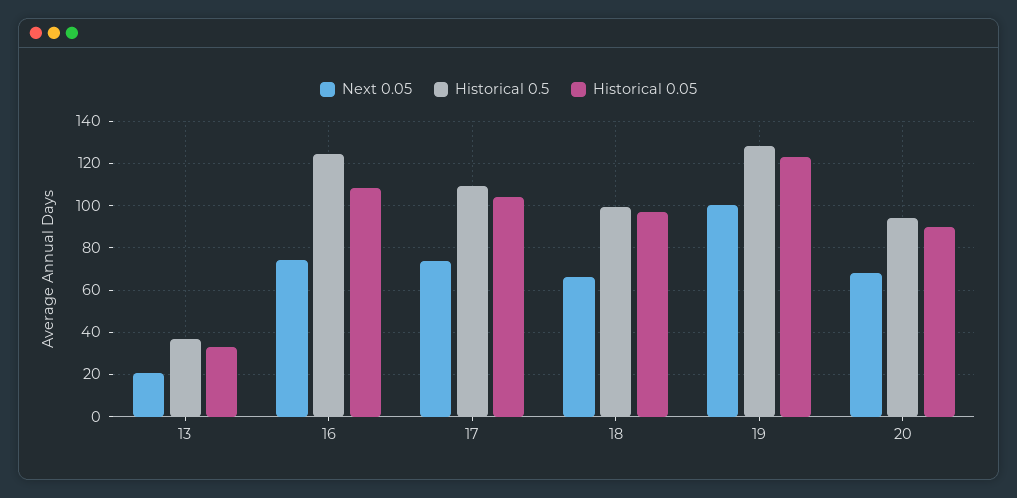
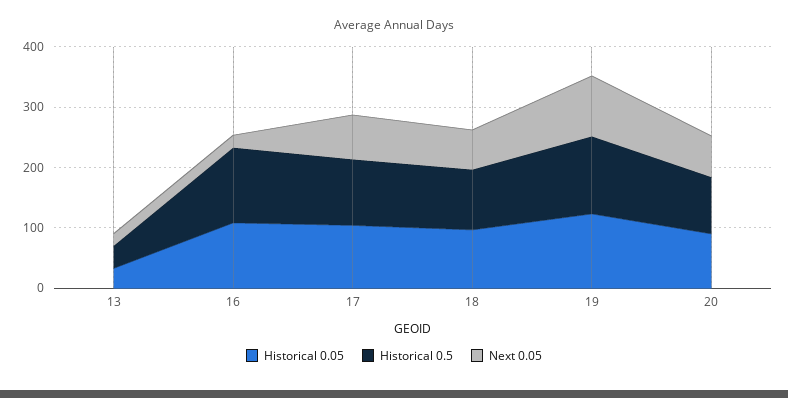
  {
    "Next 0.05": {
      "13": 20,
-     "16": 75,
+     "16": 20,
      "17": 75,
      "18": 65,
      "19": 100,
      "20": 70
    },
    "Historical 0.5": {
      "13": 35,
      "16": 125,
      "17": 110,
      "18": 100,
      "19": 130,
      "20": 95
    },
    "Historical 0.05": {
      "13": 35,
      "16": 110,
      "17": 105,
      "18": 95,
      "19": 125,
      "20": 90
    }
  }

